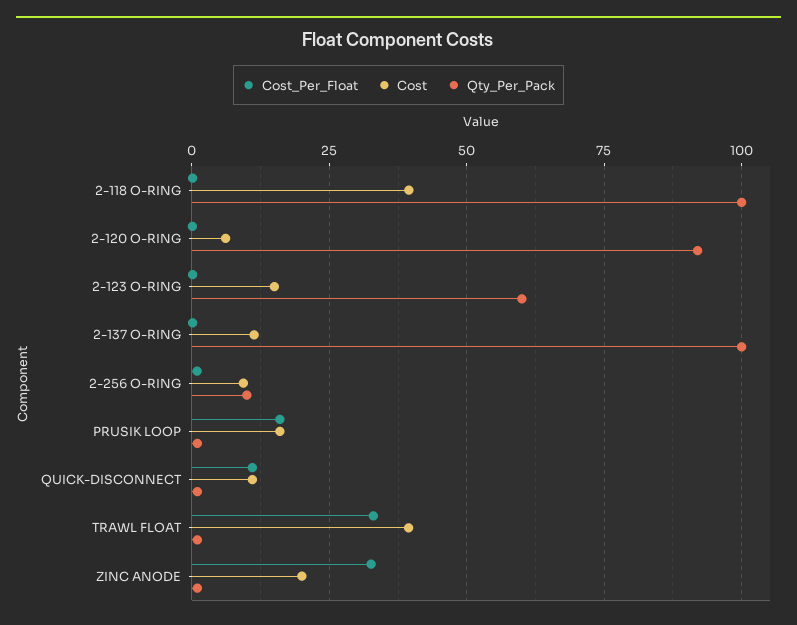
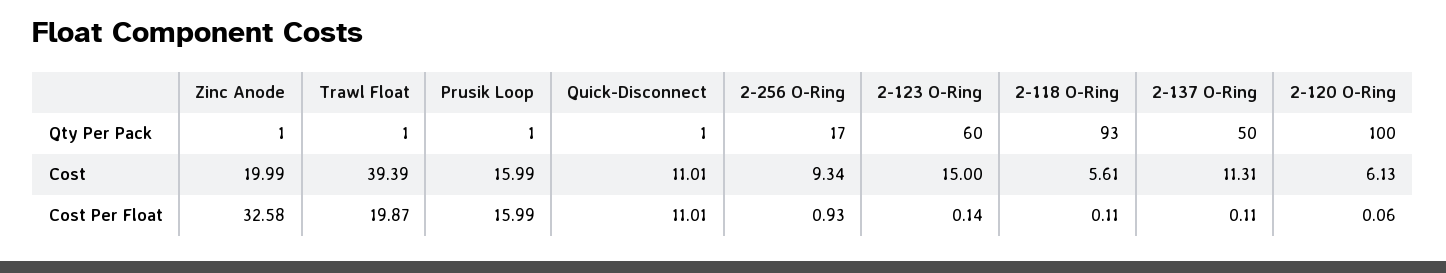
  {
    "Cost_Per_Float": {
      "2-118 O-RING": 0.11,
      "2-120 O-RING": 0.06,
      "2-123 O-RING": 0.14,
      "2-137 O-RING": 0.11,
      "2-256 O-RING": 0.93,
      "PRUSIK LOOP": 15.99,
      "QUICK-DISCONNECT": 11.01,
-     "TRAWL FLOAT": 32.5,
+     "TRAWL FLOAT": 19.87,
      "ZINC ANODE": 32.58
    },
    "Cost": {
-     "2-118 O-RING": 40,
+     "2-118 O-RING": 5.61,
      "2-120 O-RING": 6.13,
      "2-123 O-RING": 15,
      "2-137 O-RING": 11.31,
      "2-256 O-RING": 9.34,
      "PRUSIK LOOP": 15.99,
      "QUICK-DISCONNECT": 11.01,
      "TRAWL FLOAT": 39.39,
      "ZINC ANODE": 19.99
    },
    "Qty_Per_Pack": {
-     "2-118 O-RING": 100,
+     "2-118 O-RING": 93,
-     "2-120 O-RING": 92.5,
+     "2-120 O-RING": 100,
      "2-123 O-RING": 60,
-     "2-137 O-RING": 100,
+     "2-137 O-RING": 50,
-     "2-256 O-RING": 10,
+     "2-256 O-RING": 17,
      "PRUSIK LOOP": 1,
      "QUICK-DISCONNECT": 1,
      "TRAWL FLOAT": 1,
      "ZINC ANODE": 1
    }
  }

